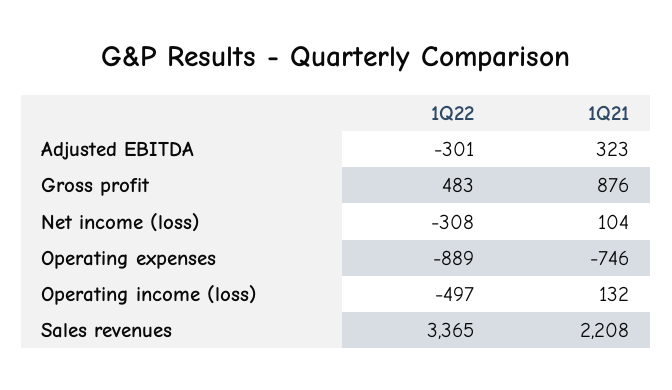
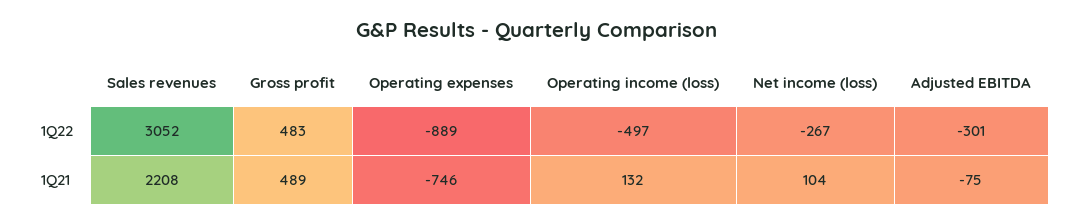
  {
    "1Q22": {
      "Adjusted EBITDA": -301,
      "Gross profit": 483,
-     "Net income (loss)": -308,
+     "Net income (loss)": -267,
      "Operating expenses": -889,
      "Operating income (loss)": -497,
-     "Sales revenues": 3365
+     "Sales revenues": 3052
    },
    "1Q21": {
-     "Adjusted EBITDA": 323,
+     "Adjusted EBITDA": -75,
-     "Gross profit": 876,
+     "Gross profit": 489,
      "Net income (loss)": 104,
      "Operating expenses": -746,
      "Operating income (loss)": 132,
      "Sales revenues": 2208
    }
  }

